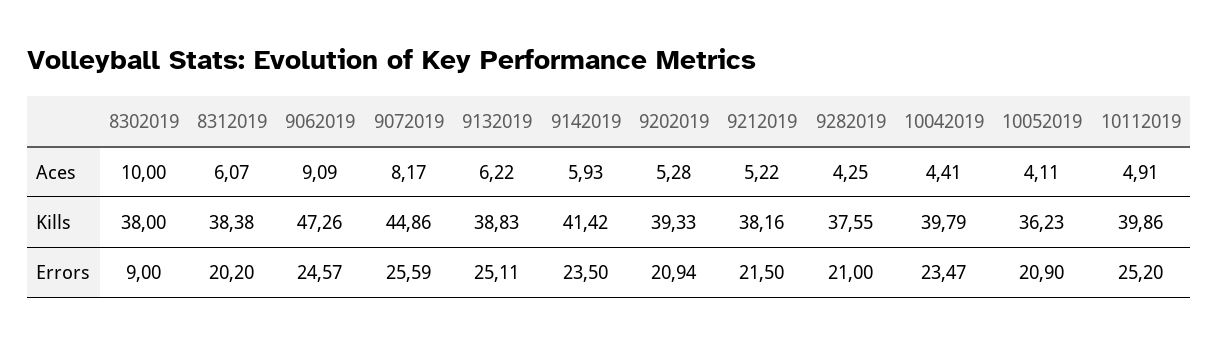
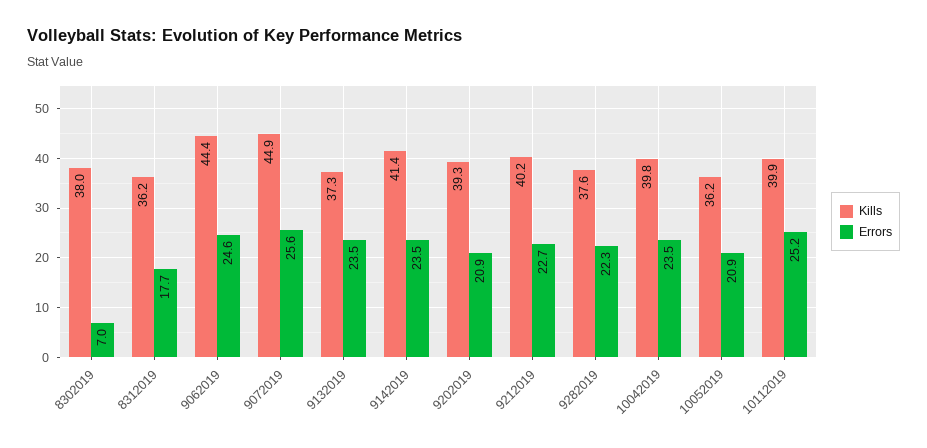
  {
-   "Aces": {
-     "8302019": 10,
-     "8312019": 6.07,
-     "9062019": 9.09,
-     "9072019": 8.17,
-     "9132019": 6.22,
-     "9142019": 5.93,
-     "9202019": 5.28,
-     "9212019": 5.22,
-     "9282019": 4.25,
-     "10042019": 4.41,
-     "10052019": 4.11,
-     "10112019": 4.91
-   },
    "Kills": {
      "8302019": 38,
-     "8312019": 38.38,
+     "8312019": 36.2,
-     "9062019": 47.26,
+     "9062019": 44.4,
      "9072019": 44.86,
-     "9132019": 38.83,
+     "9132019": 37.3,
      "9142019": 41.42,
      "9202019": 39.33,
-     "9212019": 38.16,
+     "9212019": 40.2,
      "9282019": 37.55,
      "10042019": 39.79,
      "10052019": 36.23,
      "10112019": 39.86
    },
    "Errors": {
-     "8302019": 9,
+     "8302019": 7,
-     "8312019": 20.2,
+     "8312019": 17.7,
      "9062019": 24.57,
      "9072019": 25.59,
-     "9132019": 25.11,
+     "9132019": 23.5,
      "9142019": 23.5,
      "9202019": 20.94,
-     "9212019": 21.5,
+     "9212019": 22.7,
-     "9282019": 21,
+     "9282019": 22.3,
      "10042019": 23.47,
      "10052019": 20.9,
      "10112019": 25.2
    }
  }

